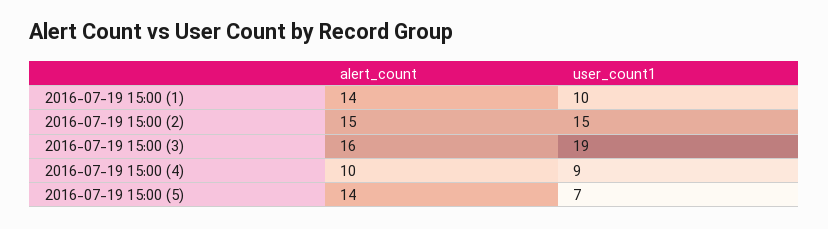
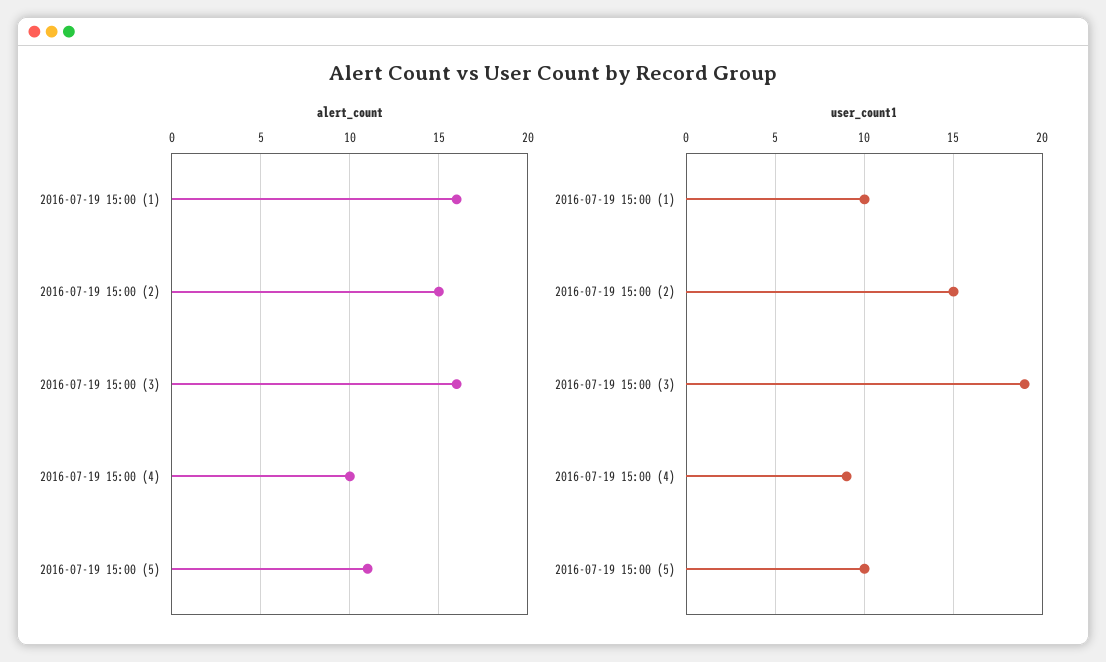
  {
    "alert_count": {
-     "2016-07-19 15:00 (1)": 14,
+     "2016-07-19 15:00 (1)": 16,
      "2016-07-19 15:00 (2)": 15,
      "2016-07-19 15:00 (3)": 16,
      "2016-07-19 15:00 (4)": 10,
-     "2016-07-19 15:00 (5)": 14
+     "2016-07-19 15:00 (5)": 11
    },
    "user_count1": {
      "2016-07-19 15:00 (1)": 10,
      "2016-07-19 15:00 (2)": 15,
      "2016-07-19 15:00 (3)": 19,
      "2016-07-19 15:00 (4)": 9,
-     "2016-07-19 15:00 (5)": 7
+     "2016-07-19 15:00 (5)": 10
    }
  }

